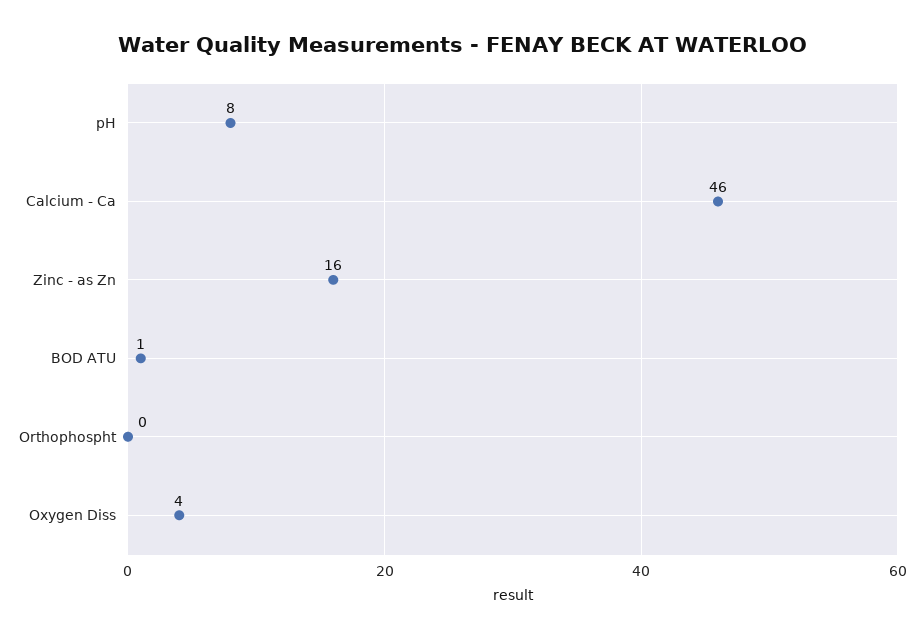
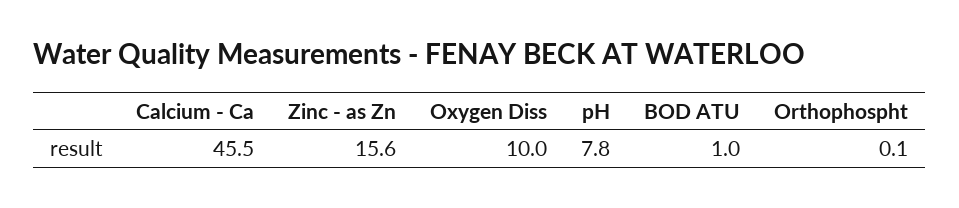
  {
    "pH": 7.8,
    "Calcium - Ca": 45.5,
    "Zinc - as Zn": 15.6,
    "BOD ATU": 1,
    "Orthophospht": 0.1,
-   "Oxygen Diss": 4
+   "Oxygen Diss": 10
  }

